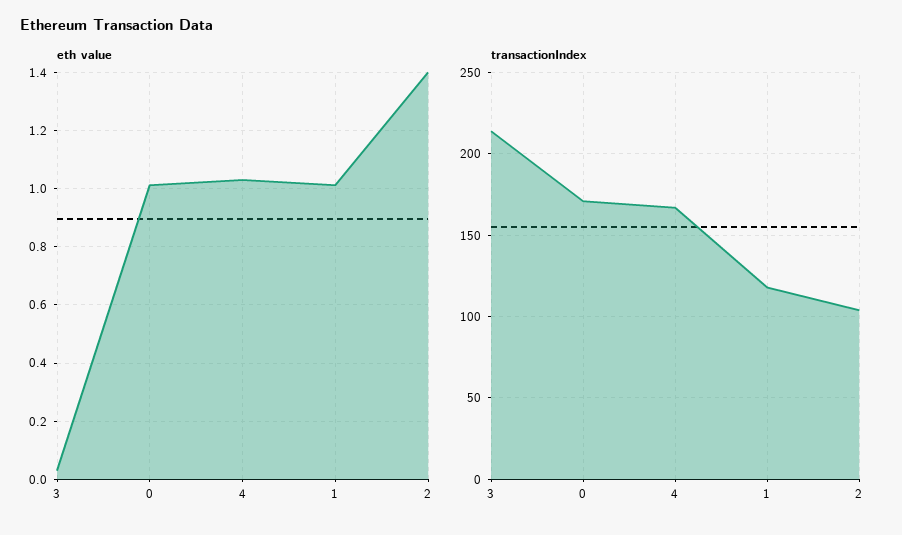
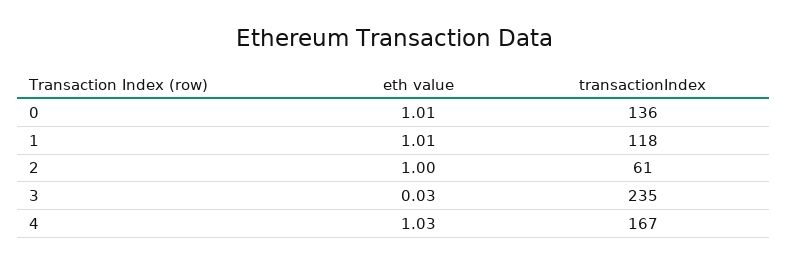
  {
    "eth value": {
      "3": 0.03,
      "0": 1.01,
      "4": 1.03,
      "1": 1.01,
-     "2": 1.4
+     "2": 1
    },
    "transactionIndex": {
-     "3": 215,
+     "3": 235,
-     "0": 170,
+     "0": 136,
      "4": 167,
      "1": 118,
-     "2": 105
+     "2": 61
    }
  }

